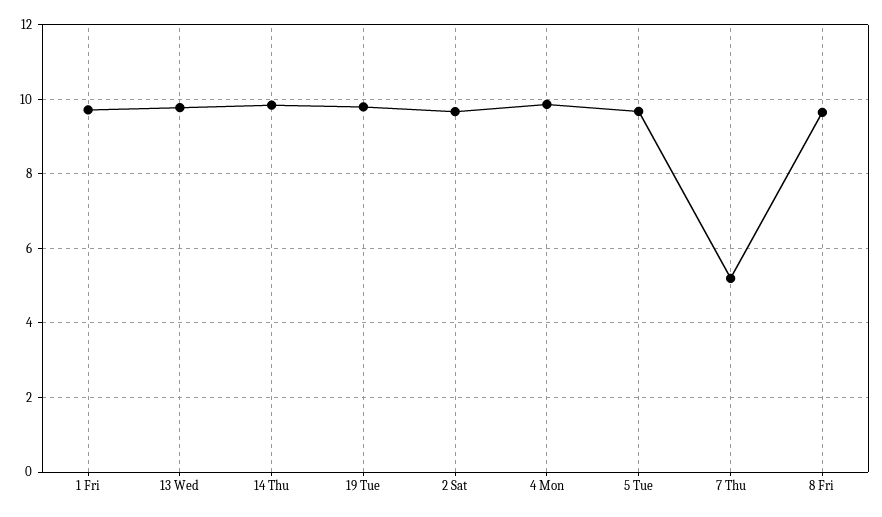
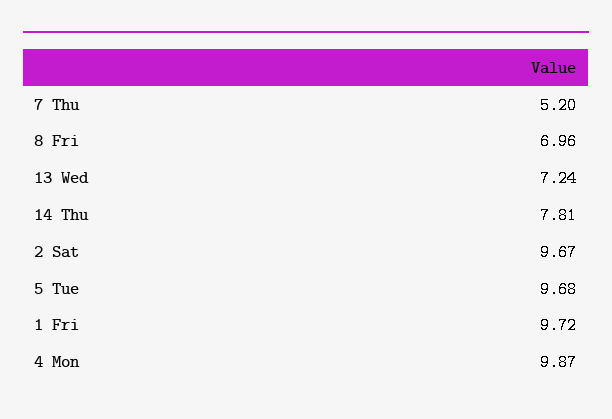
  {
    "1 Fri": 9.72,
-   "13 Wed": 9.8,
+   "13 Wed": 7.24,
-   "14 Thu": 9.8,
+   "14 Thu": 7.81,
-   "19 Tue": 9.8,
    "2 Sat": 9.67,
    "4 Mon": 9.87,
    "5 Tue": 9.68,
    "7 Thu": 5.2,
-   "8 Fri": 9.6
+   "8 Fri": 6.96
  }

